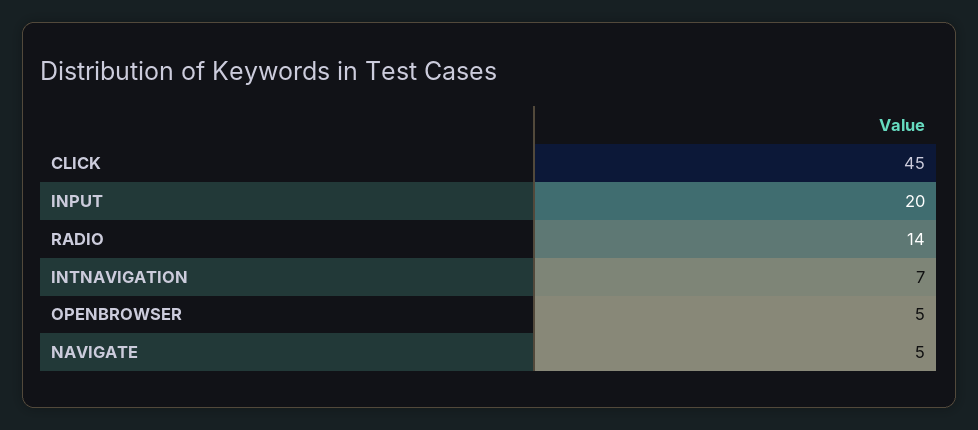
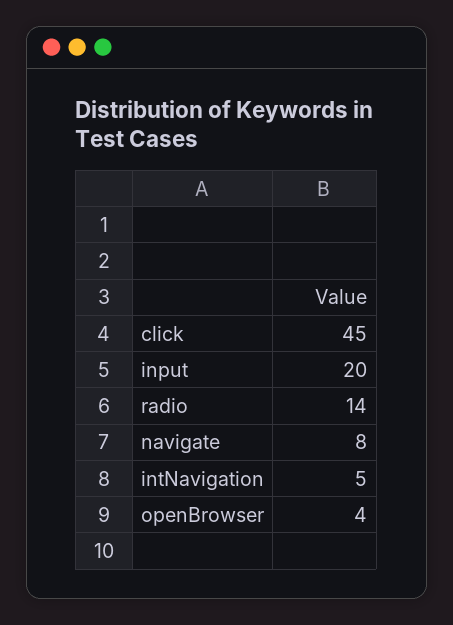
  {
    "CLICK": 45,
    "INPUT": 20,
    "RADIO": 14,
-   "INTNAVIGATION": 7,
+   "INTNAVIGATION": 5,
-   "OPENBROWSER": 5,
+   "OPENBROWSER": 4,
-   "NAVIGATE": 5
+   "NAVIGATE": 8
  }

